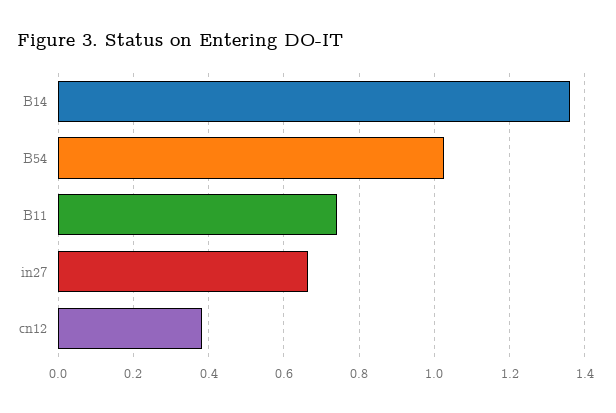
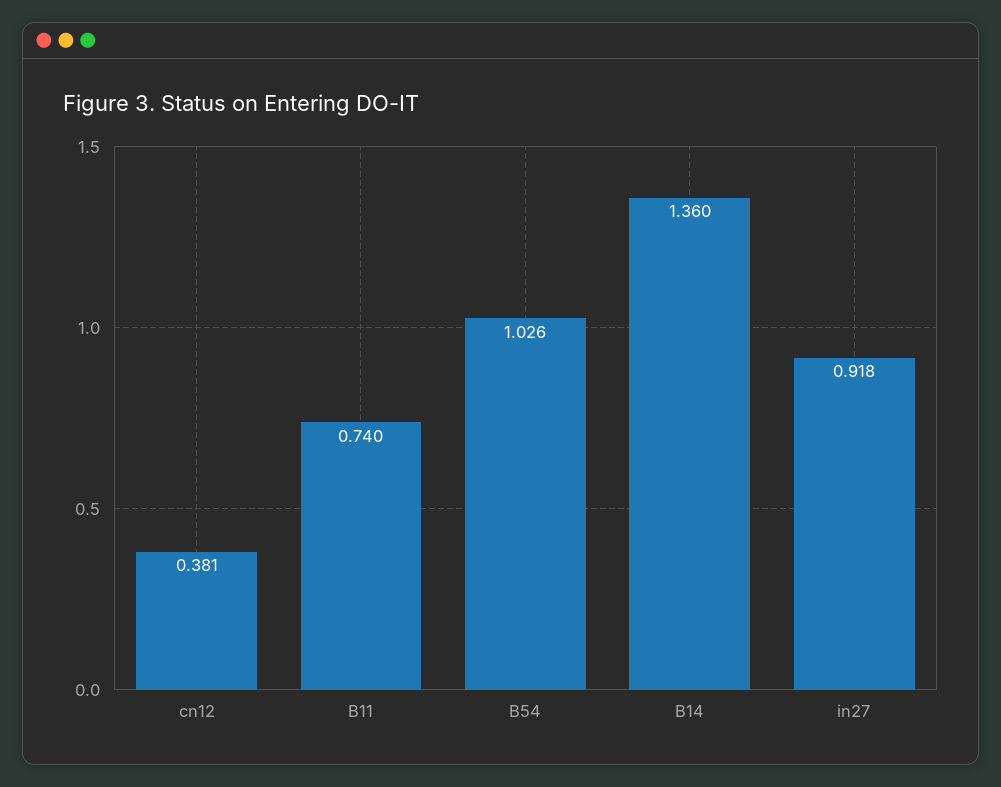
  {
    "B14": 1.36,
    "B54": 1.026,
    "B11": 0.74,
-   "in27": 0.66,
+   "in27": 0.918,
    "cn12": 0.381
  }

